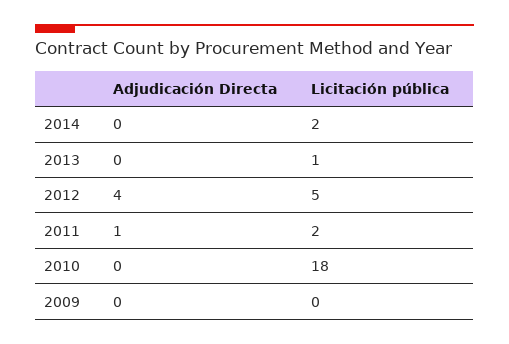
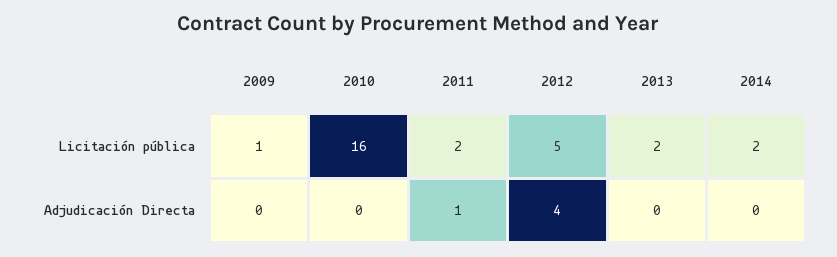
  {
    "Adjudicación Directa": {
      "2014": 0,
      "2013": 0,
      "2012": 4,
      "2011": 1,
      "2010": 0,
      "2009": 0
    },
    "Licitación pública": {
      "2014": 2,
-     "2013": 1,
+     "2013": 2,
      "2012": 5,
      "2011": 2,
-     "2010": 18,
+     "2010": 16,
-     "2009": 0
+     "2009": 1
    }
  }

